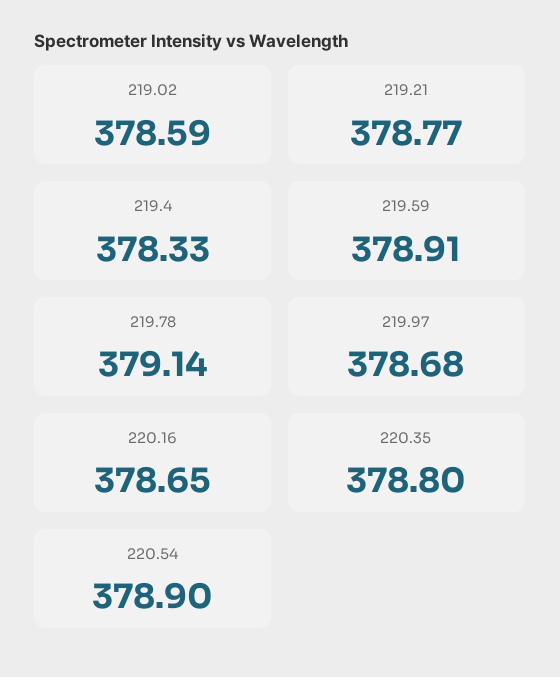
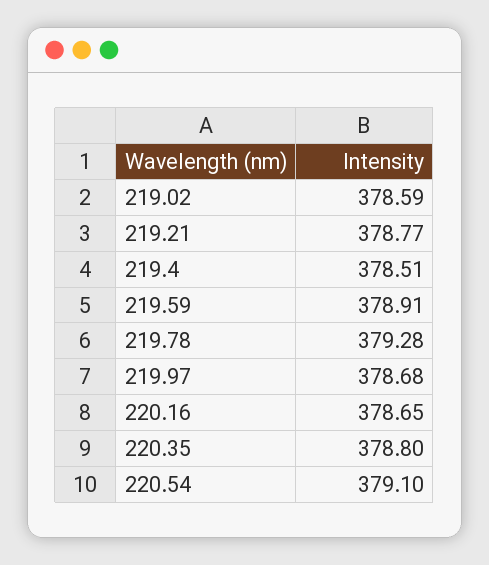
  {
    "219.02": 378.59,
    "219.21": 378.77,
-   "219.4": 378.33,
+   "219.4": 378.51,
    "219.59": 378.91,
-   "219.78": 379.14,
+   "219.78": 379.28,
    "219.97": 378.68,
    "220.16": 378.65,
    "220.35": 378.8,
-   "220.54": 378.9
+   "220.54": 379.1
  }

